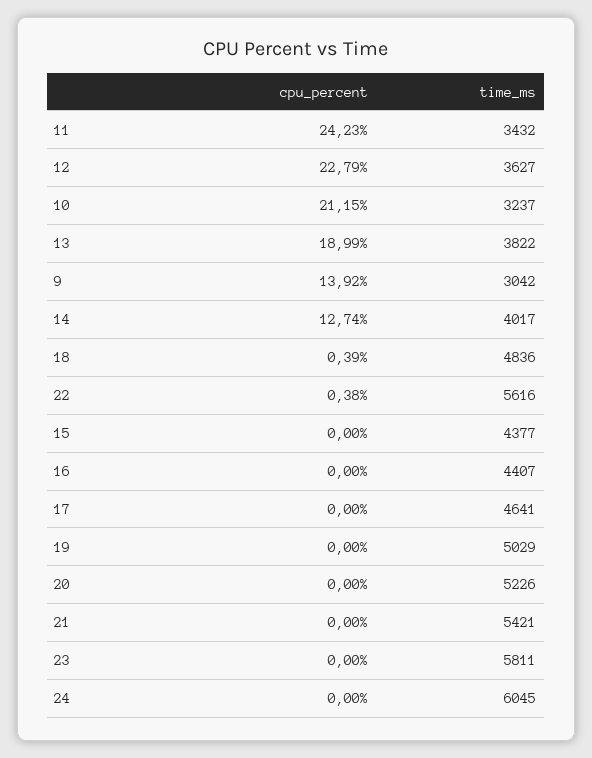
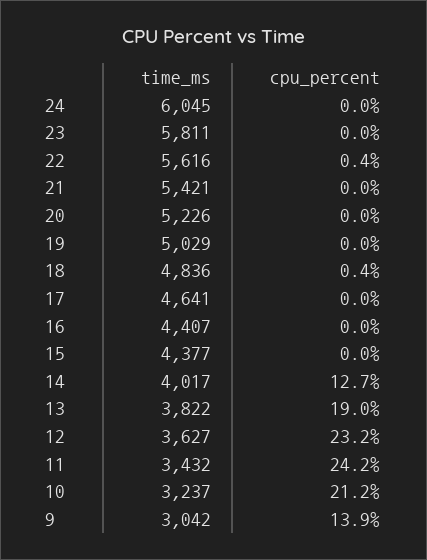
  {
    "cpu_percent": {
      "11": 24.23,
-     "12": 22.79,
+     "12": 23.2,
      "10": 21.15,
      "13": 18.99,
      "9": 13.92,
      "14": 12.74,
      "18": 0.39,
      "22": 0.38,
      "15": 0,
      "16": 0,
      "17": 0,
      "19": 0,
      "20": 0,
      "21": 0,
      "23": 0,
      "24": 0
    },
    "time_ms": {
      "11": 3432,
      "12": 3627,
      "10": 3237,
      "13": 3822,
      "9": 3042,
      "14": 4017,
      "18": 4836,
      "22": 5616,
      "15": 4377,
      "16": 4407,
      "17": 4641,
      "19": 5029,
      "20": 5226,
      "21": 5421,
      "23": 5811,
      "24": 6045
    }
  }

